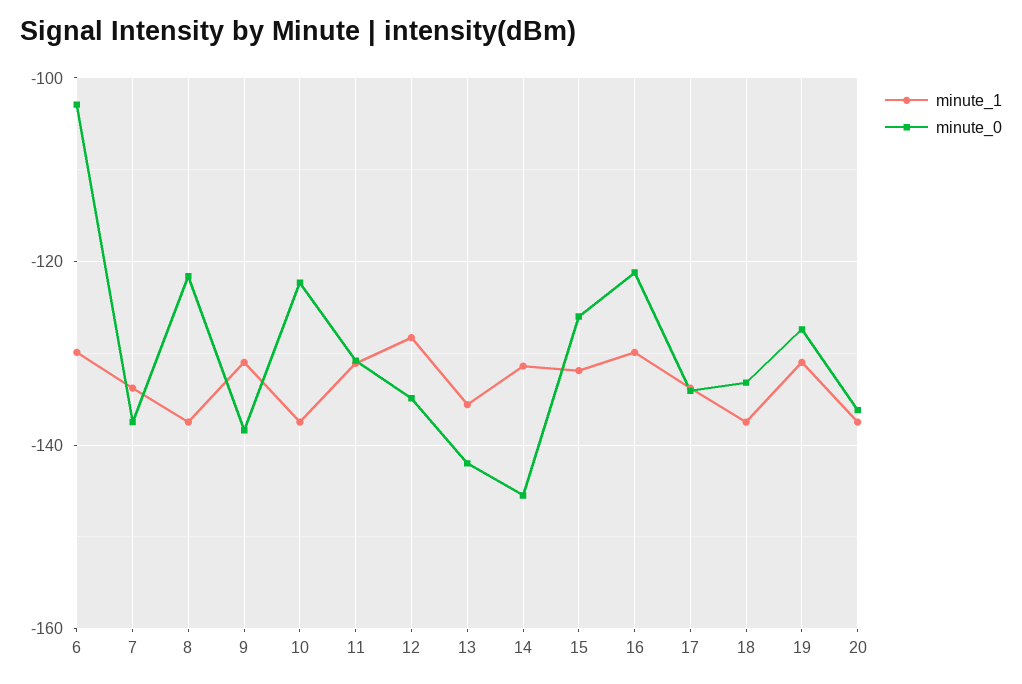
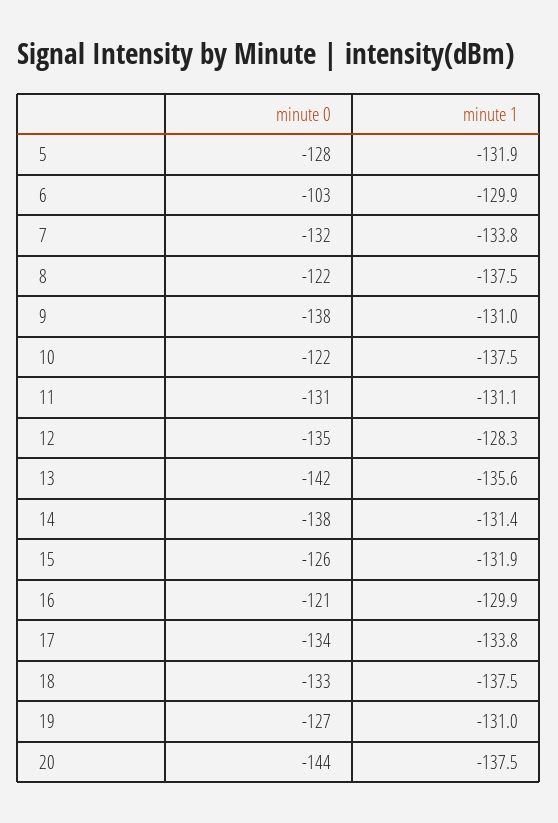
  {
    "minute_1": {
      "6": -129.9,
      "7": -133.8,
      "8": -137.5,
      "9": -131,
      "10": -137.5,
      "11": -131.1,
      "12": -128.3,
      "13": -135.6,
      "14": -131.4,
      "15": -131.9,
      "16": -129.9,
      "17": -133.8,
      "18": -137.5,
      "19": -131,
-     "20": -137.5
+     "20": -137.5,
+     "5": -131.9
    },
    "minute_0": {
      "6": -103,
-     "7": -138,
+     "7": -132,
      "8": -122,
      "9": -138,
      "10": -122,
      "11": -131,
      "12": -135,
      "13": -142,
-     "14": -146,
+     "14": -138,
      "15": -126,
      "16": -121,
      "17": -134,
      "18": -133,
      "19": -127,
-     "20": -136
+     "20": -144,
+     "5": -128
    }
  }

